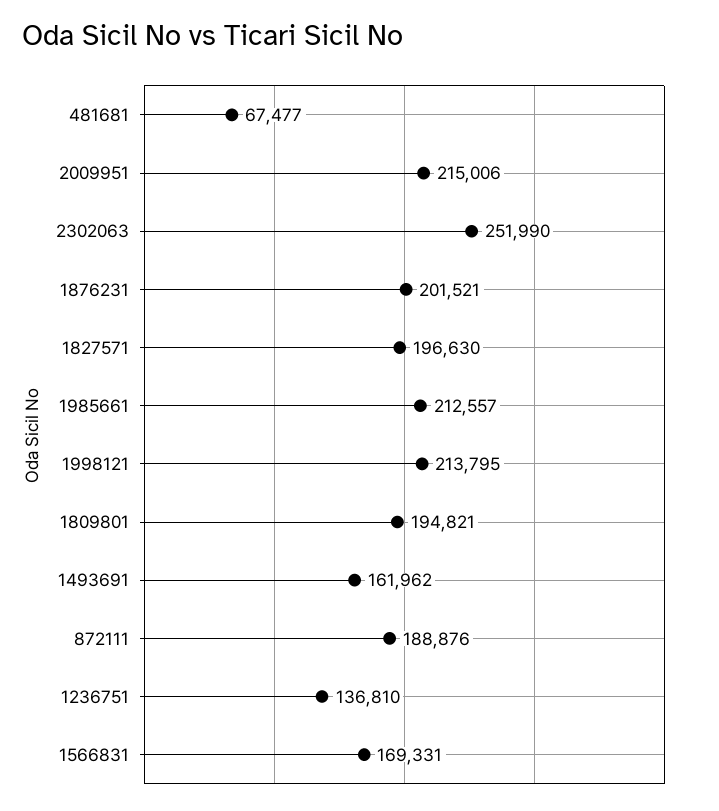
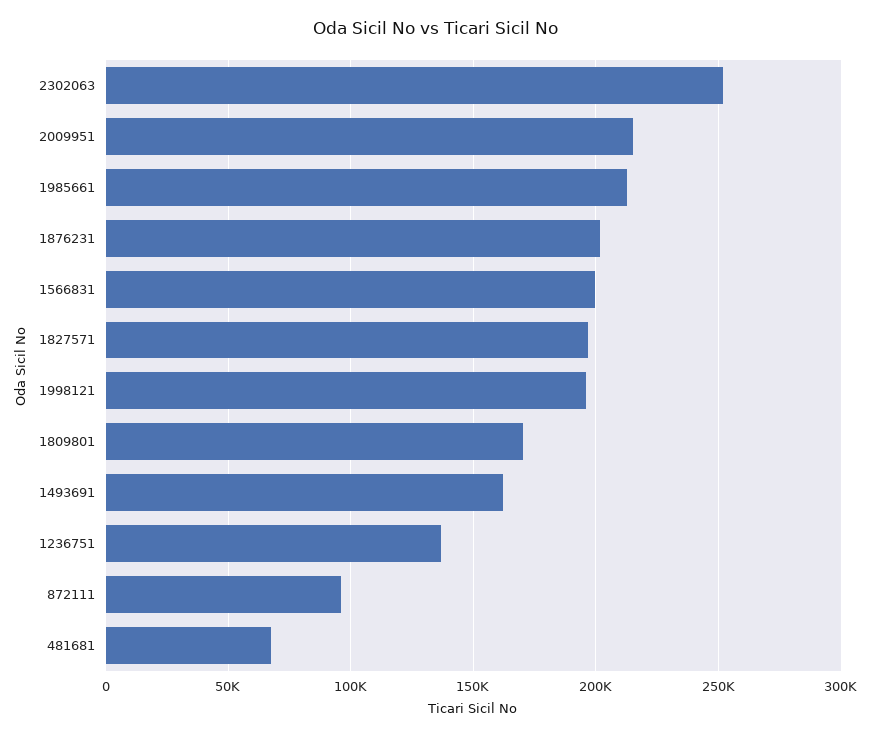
  {
    "481681": 67477,
    "2009951": 215006,
    "2302063": 251990,
    "1876231": 201521,
    "1827571": 196630,
    "1985661": 212557,
-   "1998121": 213795,
+   "1998121": 195000,
-   "1809801": 194821,
+   "1809801": 170000,
    "1493691": 161962,
-   "872111": 188876,
+   "872111": 95000,
    "1236751": 136810,
-   "1566831": 169331
+   "1566831": 200000
  }

